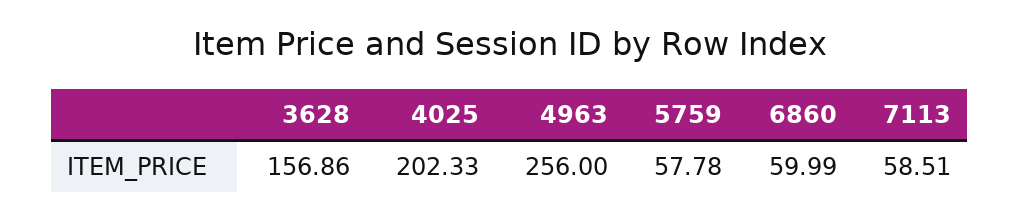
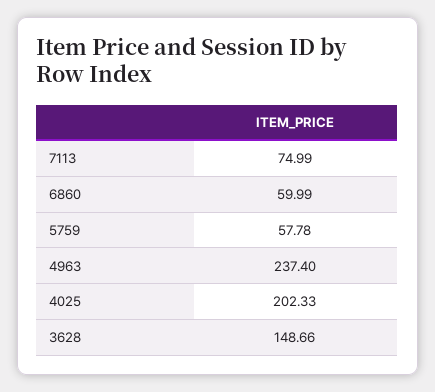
  {
-   "3628": 156.86,
+   "3628": 148.66,
    "4025": 202.33,
-   "4963": 256,
+   "4963": 237.4,
    "5759": 57.78,
    "6860": 59.99,
-   "7113": 58.51
+   "7113": 74.99
  }

